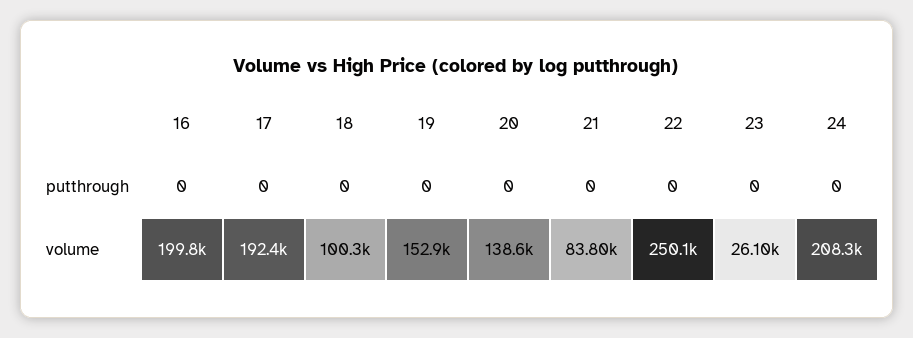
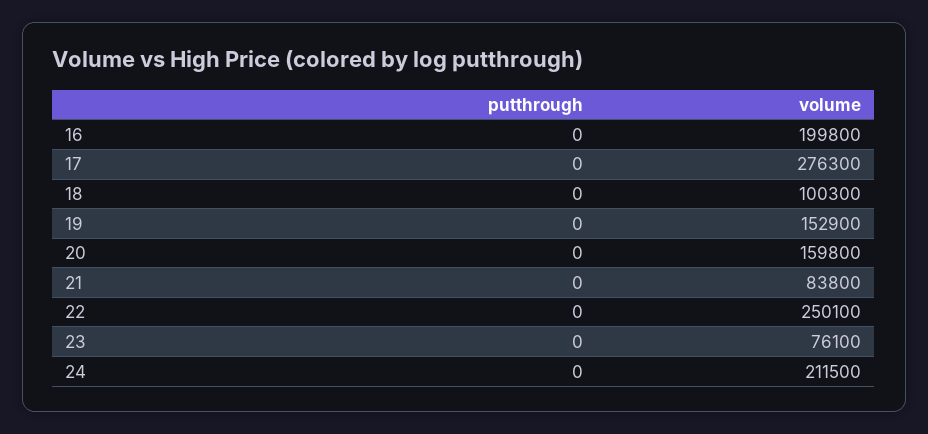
  {
    "16": {
      "putthrough": 0,
      "volume": 199800
    },
    "17": {
      "putthrough": 0,
-     "volume": 192400
+     "volume": 276300
    },
    "18": {
      "putthrough": 0,
      "volume": 100300
    },
    "19": {
      "putthrough": 0,
      "volume": 152900
    },
    "20": {
      "putthrough": 0,
-     "volume": 138600
+     "volume": 159800
    },
    "21": {
      "putthrough": 0,
      "volume": 83800
    },
    "22": {
      "putthrough": 0,
      "volume": 250100
    },
    "23": {
      "putthrough": 0,
-     "volume": 26100
+     "volume": 76100
    },
    "24": {
      "putthrough": 0,
-     "volume": 208300
+     "volume": 211500
    }
  }

